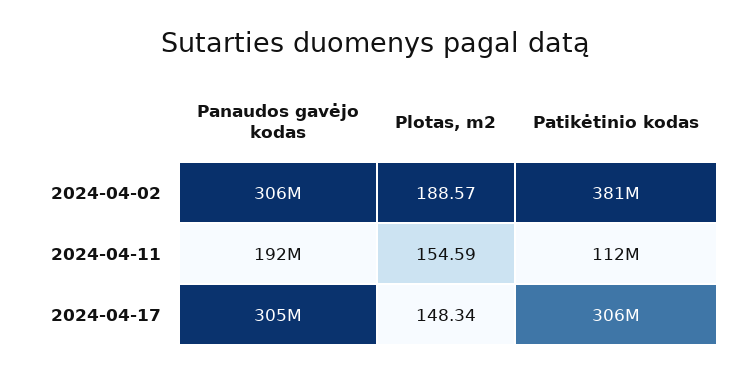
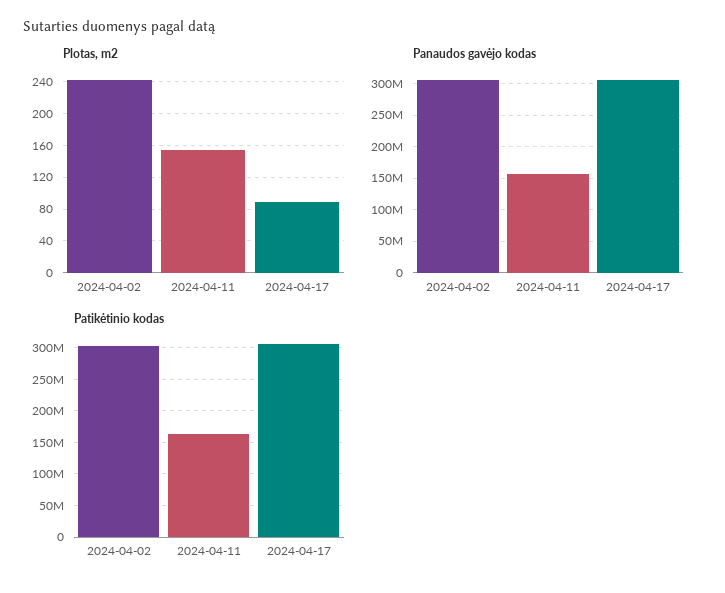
  {
    "Panaudos gavėjo kodas": {
      "2024-04-02": 306000000,
-     "2024-04-11": 192000000,
+     "2024-04-11": 160000000,
      "2024-04-17": 305000000
    },
    "Plotas, m2": {
-     "2024-04-02": 188.57,
+     "2024-04-02": 240,
      "2024-04-11": 154.59,
-     "2024-04-17": 148.34
+     "2024-04-17": 90
    },
    "Patikėtinio kodas": {
-     "2024-04-02": 381000000,
+     "2024-04-02": 300000000,
-     "2024-04-11": 112000000,
+     "2024-04-11": 160000000,
      "2024-04-17": 306000000
    }
  }

